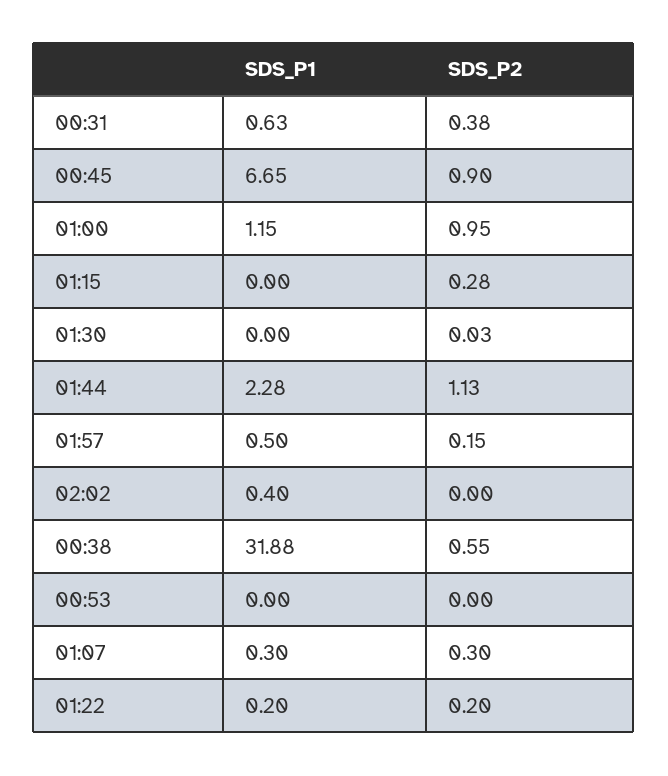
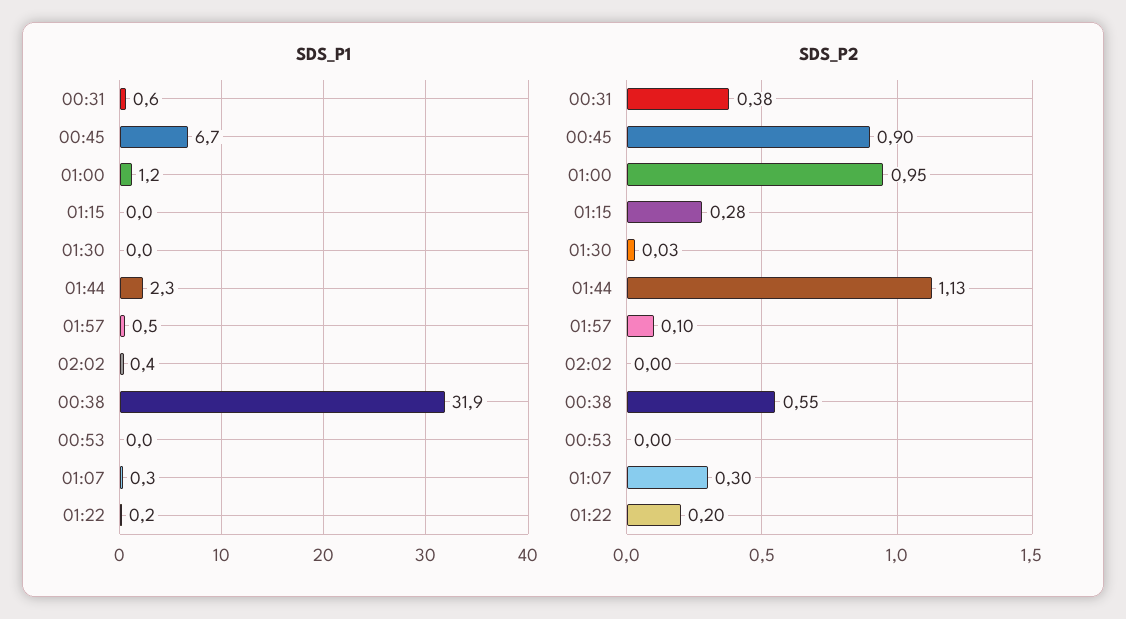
  {
    "SDS_P1": {
      "00:31": 0.63,
      "00:45": 6.65,
      "01:00": 1.15,
      "01:15": 0,
      "01:30": 0,
      "01:44": 2.28,
      "01:57": 0.5,
      "02:02": 0.4,
      "00:38": 31.88,
      "00:53": 0,
      "01:07": 0.3,
      "01:22": 0.2
    },
    "SDS_P2": {
      "00:31": 0.38,
      "00:45": 0.9,
      "01:00": 0.95,
      "01:15": 0.28,
      "01:30": 0.03,
      "01:44": 1.13,
-     "01:57": 0.15,
+     "01:57": 0.1,
      "02:02": 0,
      "00:38": 0.55,
      "00:53": 0,
      "01:07": 0.3,
      "01:22": 0.2
    }
  }

